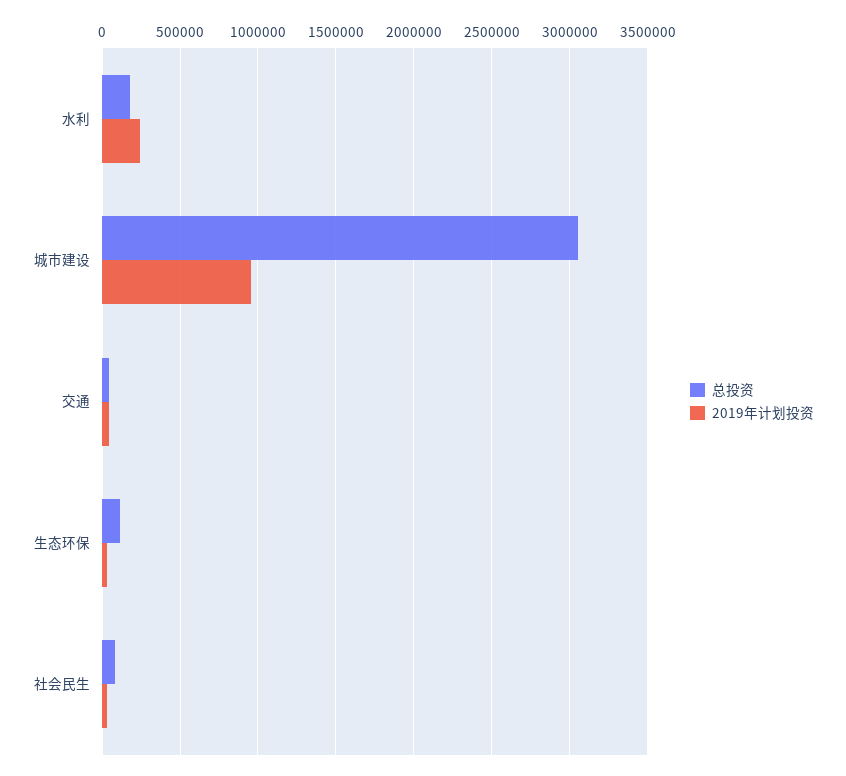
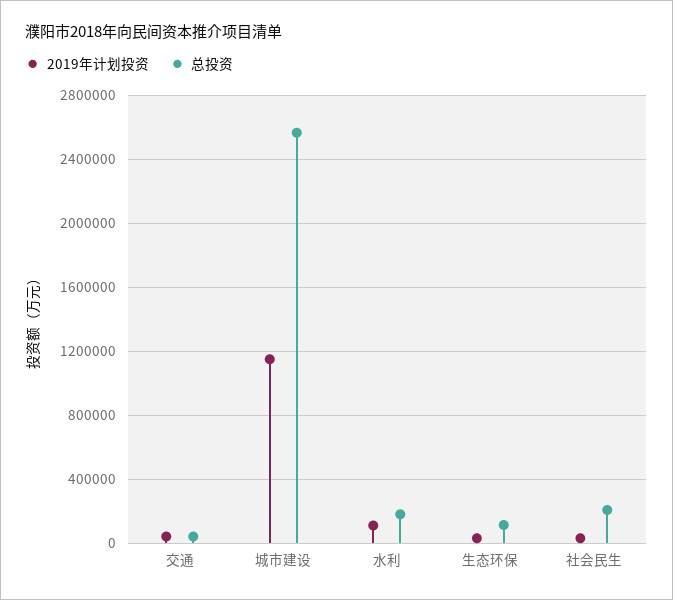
  {
    "总投资": {
      "水利": 200000,
-     "城市建设": 3050000,
+     "城市建设": 2550000,
      "交通": 50000,
      "生态环保": 100000,
-     "社会民生": 100000
+     "社会民生": 200000
    },
    "2019年计划投资": {
-     "水利": 250000,
+     "水利": 100000,
-     "城市建设": 950000,
+     "城市建设": 1150000,
      "交通": 50000,
      "生态环保": 50000,
      "社会民生": 50000
    }
  }

